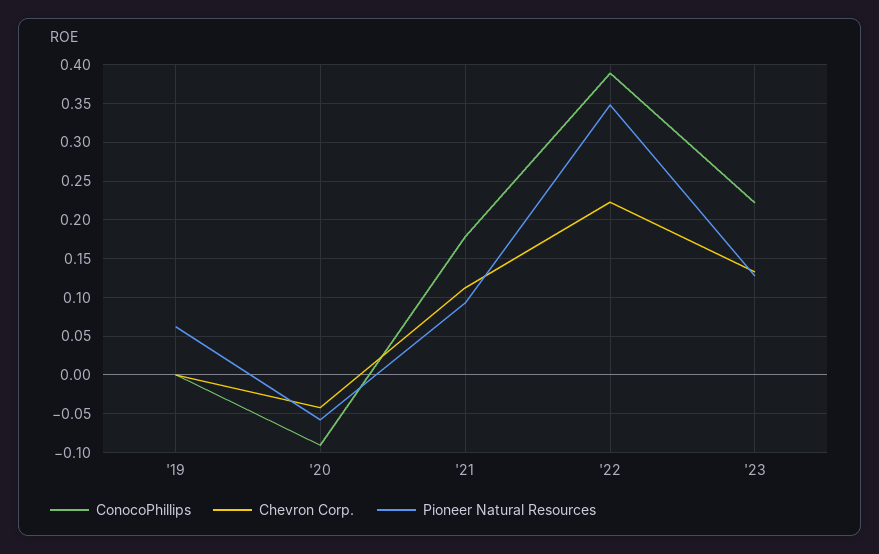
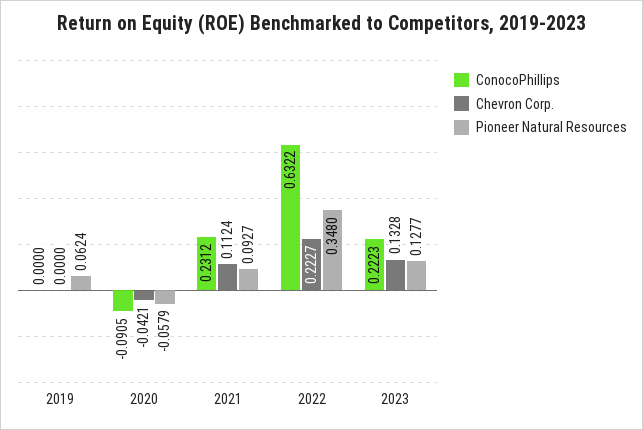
  {
    "ConocoPhillips": {
      "'19": 0,
      "'20": -0.0905,
-     "'21": 0.18,
+     "'21": 0.2312,
-     "'22": 0.39,
+     "'22": 0.6322,
      "'23": 0.2223
    },
    "Chevron Corp.": {
      "'19": 0,
      "'20": -0.0421,
      "'21": 0.1124,
      "'22": 0.2227,
      "'23": 0.1328
    },
    "Pioneer Natural Resources": {
      "'19": 0.0624,
      "'20": -0.0579,
      "'21": 0.0927,
      "'22": 0.348,
      "'23": 0.1277
    }
  }

